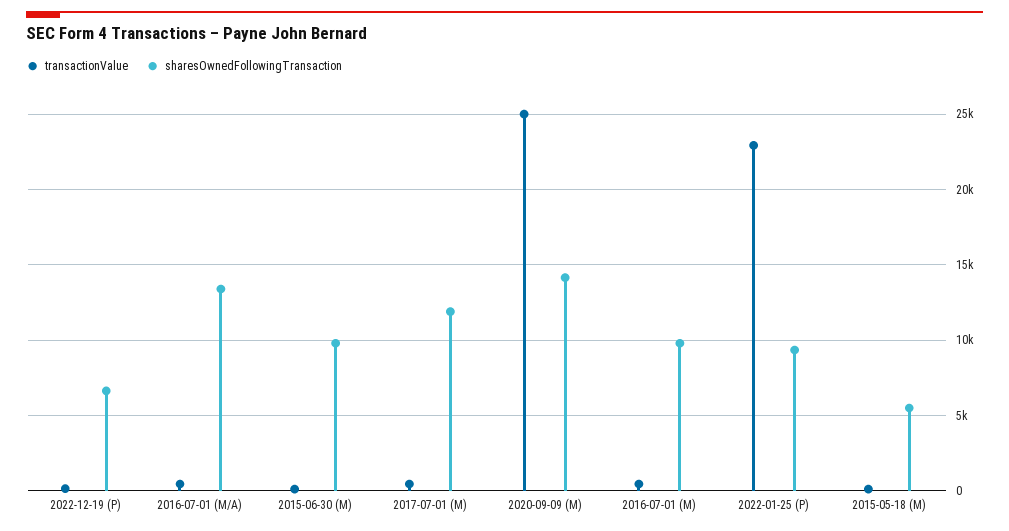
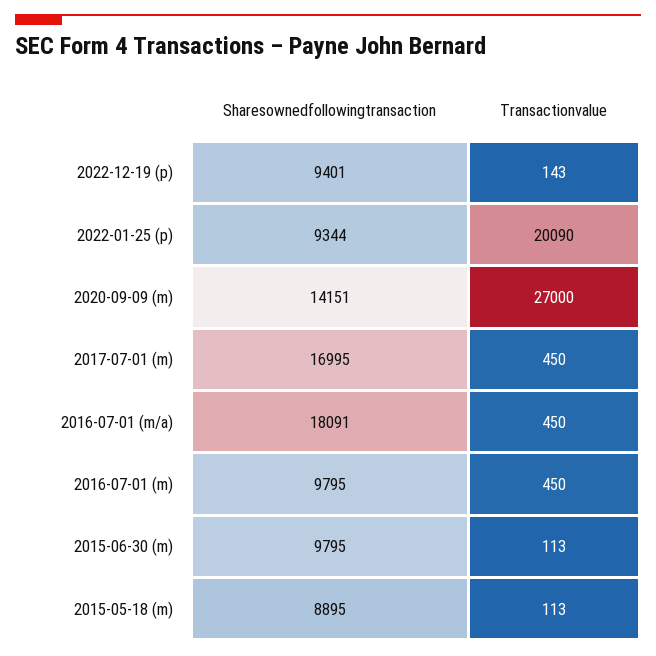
  {
    "transactionValue": {
      "2022-12-19 (P)": 143,
      "2016-07-01 (M/A)": 450,
      "2015-06-30 (M)": 113,
      "2017-07-01 (M)": 450,
-     "2020-09-09 (M)": 25000,
+     "2020-09-09 (M)": 27000,
      "2016-07-01 (M)": 450,
-     "2022-01-25 (P)": 23000,
+     "2022-01-25 (P)": 20090,
      "2015-05-18 (M)": 113
    },
    "sharesOwnedFollowingTransaction": {
-     "2022-12-19 (P)": 6500,
+     "2022-12-19 (P)": 9401,
-     "2016-07-01 (M/A)": 13500,
+     "2016-07-01 (M/A)": 18091,
      "2015-06-30 (M)": 9795,
-     "2017-07-01 (M)": 12000,
+     "2017-07-01 (M)": 16995,
      "2020-09-09 (M)": 14151,
      "2016-07-01 (M)": 9795,
      "2022-01-25 (P)": 9344,
-     "2015-05-18 (M)": 5500
+     "2015-05-18 (M)": 8895
    }
  }

